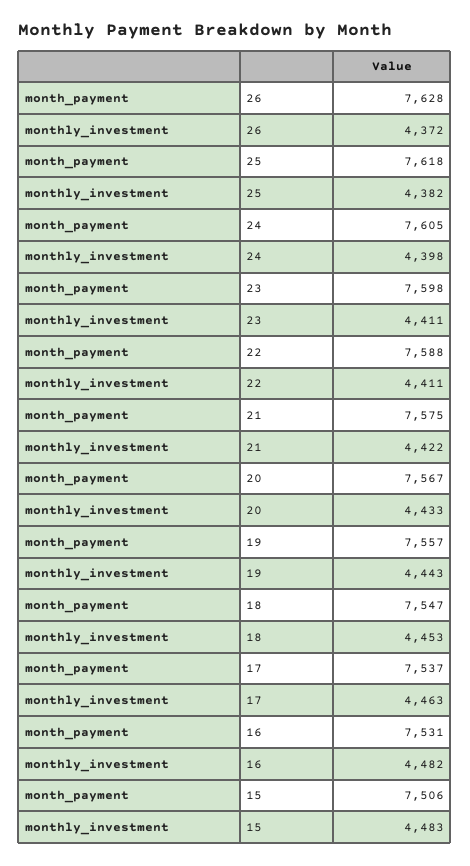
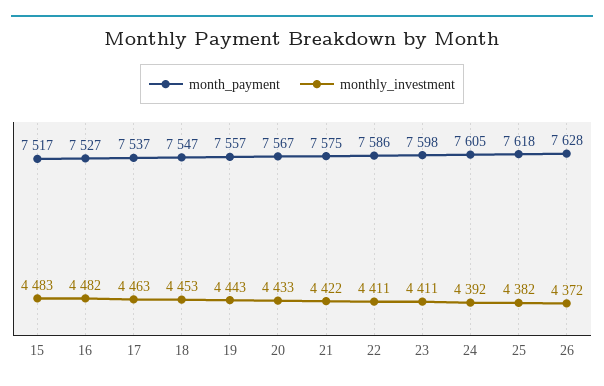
  {
    "month_payment": {
      "26": 7628,
      "25": 7618,
      "24": 7605,
      "23": 7598,
-     "22": 7588,
+     "22": 7586,
      "21": 7575,
      "20": 7567,
      "19": 7557,
      "18": 7547,
      "17": 7537,
-     "16": 7531,
+     "16": 7527,
-     "15": 7506
+     "15": 7517
    },
    "monthly_investment": {
      "26": 4372,
      "25": 4382,
-     "24": 4398,
+     "24": 4392,
      "23": 4411,
      "22": 4411,
      "21": 4422,
      "20": 4433,
      "19": 4443,
      "18": 4453,
      "17": 4463,
      "16": 4482,
      "15": 4483
    }
  }

